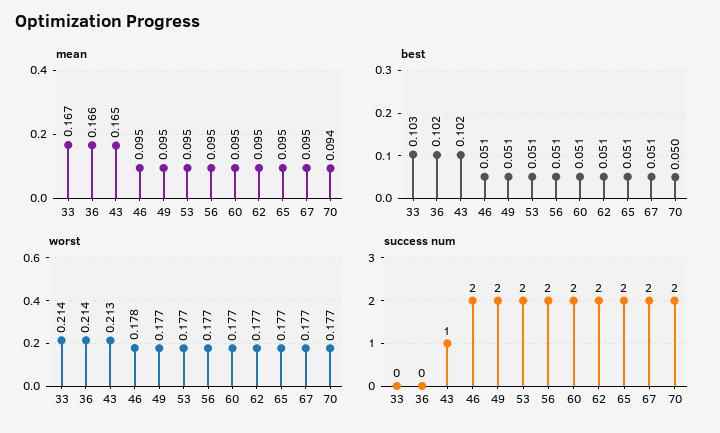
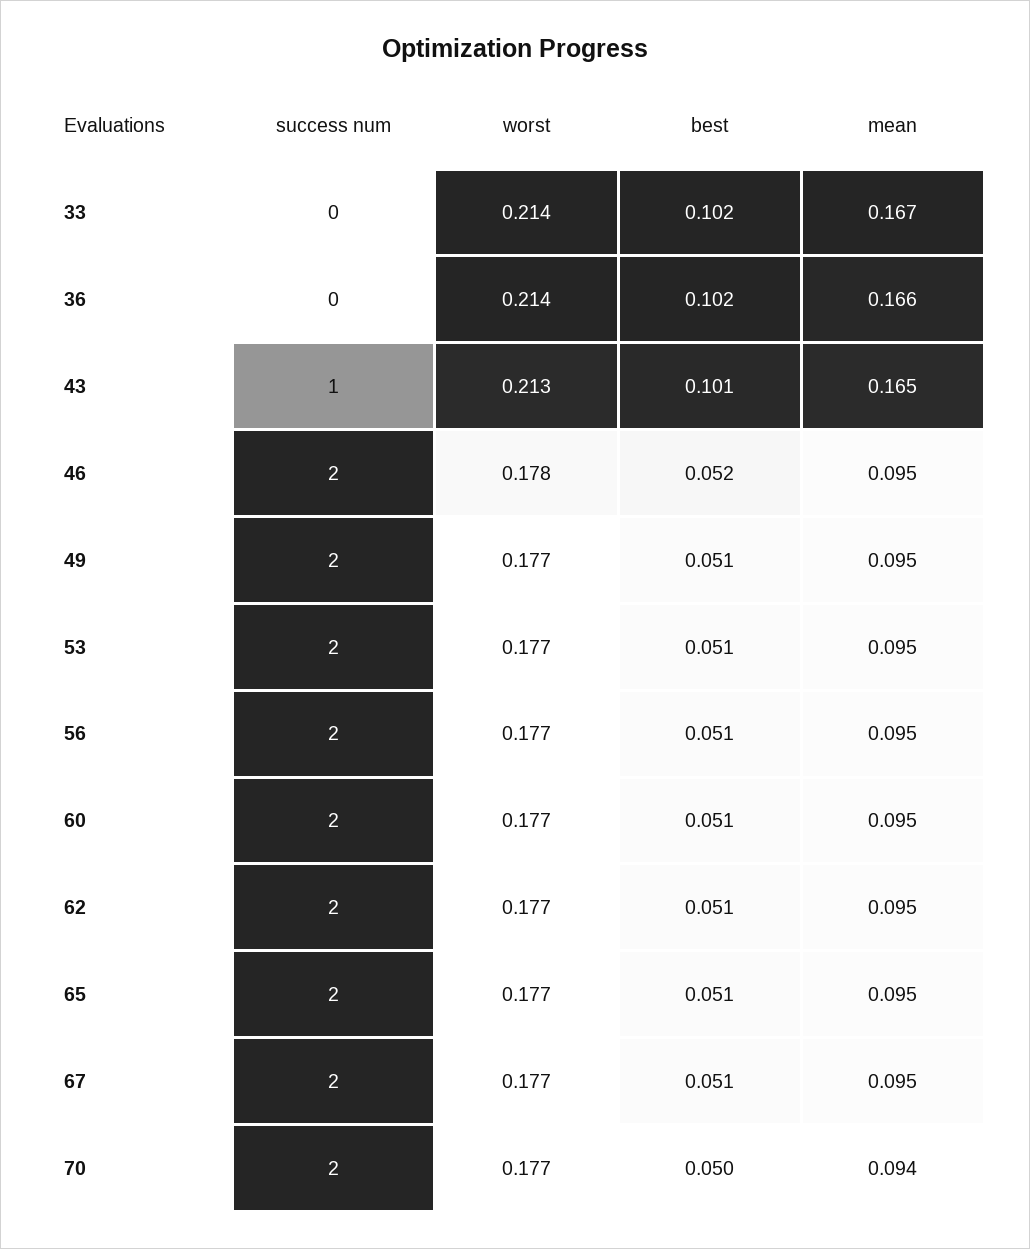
  {
    "mean": {
      "33": 0.167,
      "36": 0.166,
      "43": 0.165,
      "46": 0.095,
      "49": 0.095,
      "53": 0.095,
      "56": 0.095,
      "60": 0.095,
      "62": 0.095,
      "65": 0.095,
      "67": 0.095,
      "70": 0.094
    },
    "best": {
-     "33": 0.103,
+     "33": 0.102,
      "36": 0.102,
-     "43": 0.102,
+     "43": 0.101,
-     "46": 0.051,
+     "46": 0.052,
      "49": 0.051,
      "53": 0.051,
      "56": 0.051,
      "60": 0.051,
      "62": 0.051,
      "65": 0.051,
      "67": 0.051,
      "70": 0.05
    },
    "worst": {
      "33": 0.214,
      "36": 0.214,
      "43": 0.213,
      "46": 0.178,
      "49": 0.177,
      "53": 0.177,
      "56": 0.177,
      "60": 0.177,
      "62": 0.177,
      "65": 0.177,
      "67": 0.177,
      "70": 0.177
    },
    "success num": {
      "33": 0,
      "36": 0,
      "43": 1,
      "46": 2,
      "49": 2,
      "53": 2,
      "56": 2,
      "60": 2,
      "62": 2,
      "65": 2,
      "67": 2,
      "70": 2
    }
  }

